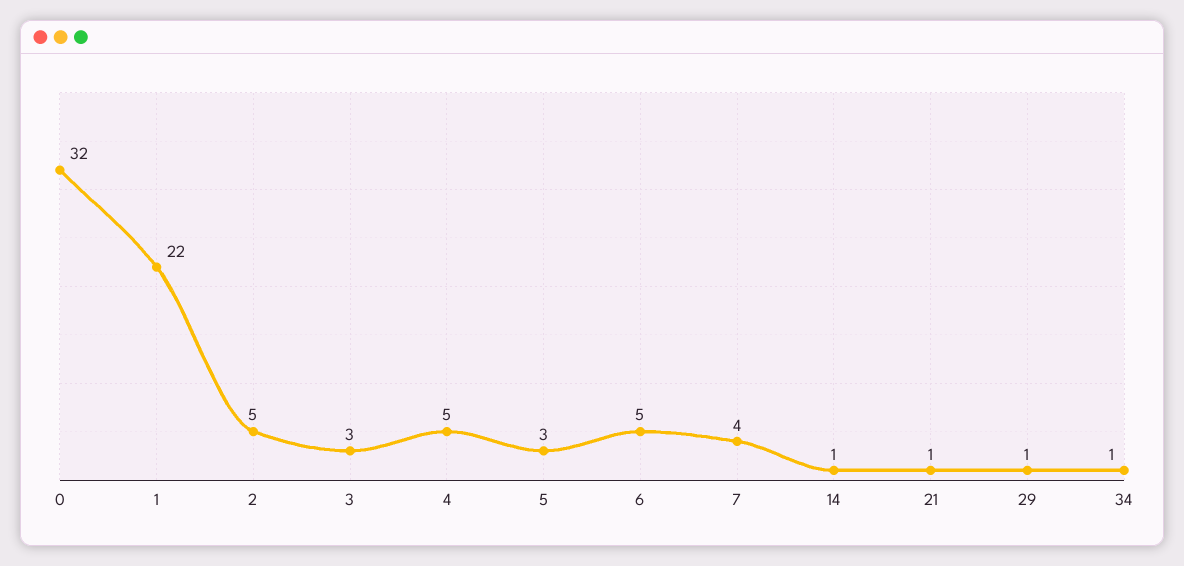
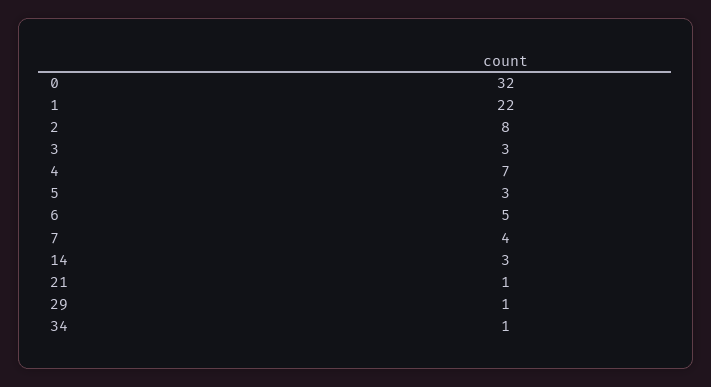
  {
    "0": 32,
    "1": 22,
-   "2": 5,
+   "2": 8,
    "3": 3,
-   "4": 5,
+   "4": 7,
    "5": 3,
    "6": 5,
    "7": 4,
-   "14": 1,
+   "14": 3,
    "21": 1,
    "29": 1,
    "34": 1
  }

